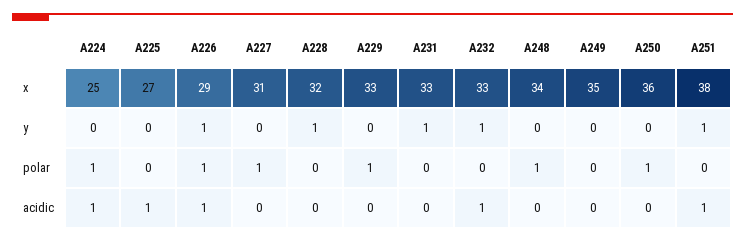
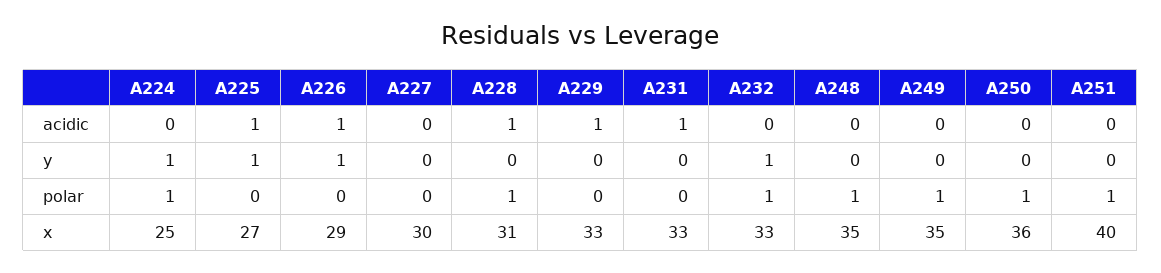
  {
    "A224": {
      "x": 25,
-     "y": 0,
+     "y": 1,
      "polar": 1,
-     "acidic": 1
+     "acidic": 0
    },
    "A225": {
      "x": 27,
-     "y": 0,
+     "y": 1,
      "polar": 0,
      "acidic": 1
    },
    "A226": {
      "x": 29,
      "y": 1,
-     "polar": 1,
+     "polar": 0,
      "acidic": 1
    },
    "A227": {
-     "x": 31,
+     "x": 30,
      "y": 0,
-     "polar": 1,
+     "polar": 0,
      "acidic": 0
    },
    "A228": {
-     "x": 32,
+     "x": 31,
-     "y": 1,
+     "y": 0,
-     "polar": 0,
+     "polar": 1,
-     "acidic": 0
+     "acidic": 1
    },
    "A229": {
      "x": 33,
      "y": 0,
-     "polar": 1,
+     "polar": 0,
-     "acidic": 0
+     "acidic": 1
    },
    "A231": {
      "x": 33,
-     "y": 1,
+     "y": 0,
      "polar": 0,
-     "acidic": 0
+     "acidic": 1
    },
    "A232": {
      "x": 33,
      "y": 1,
-     "polar": 0,
+     "polar": 1,
-     "acidic": 1
+     "acidic": 0
    },
    "A248": {
-     "x": 34,
+     "x": 35,
      "y": 0,
      "polar": 1,
      "acidic": 0
    },
    "A249": {
      "x": 35,
      "y": 0,
-     "polar": 0,
+     "polar": 1,
      "acidic": 0
    },
    "A250": {
      "x": 36,
      "y": 0,
      "polar": 1,
      "acidic": 0
    },
    "A251": {
-     "x": 38,
+     "x": 40,
-     "y": 1,
+     "y": 0,
-     "polar": 0,
+     "polar": 1,
-     "acidic": 1
+     "acidic": 0
    }
  }

